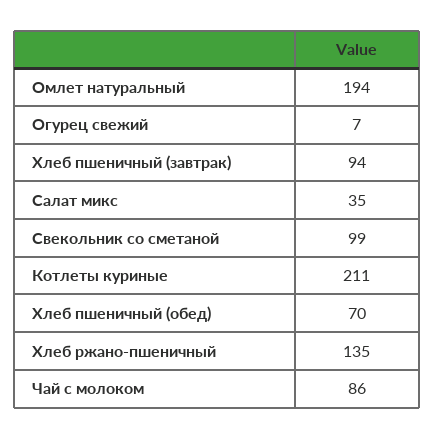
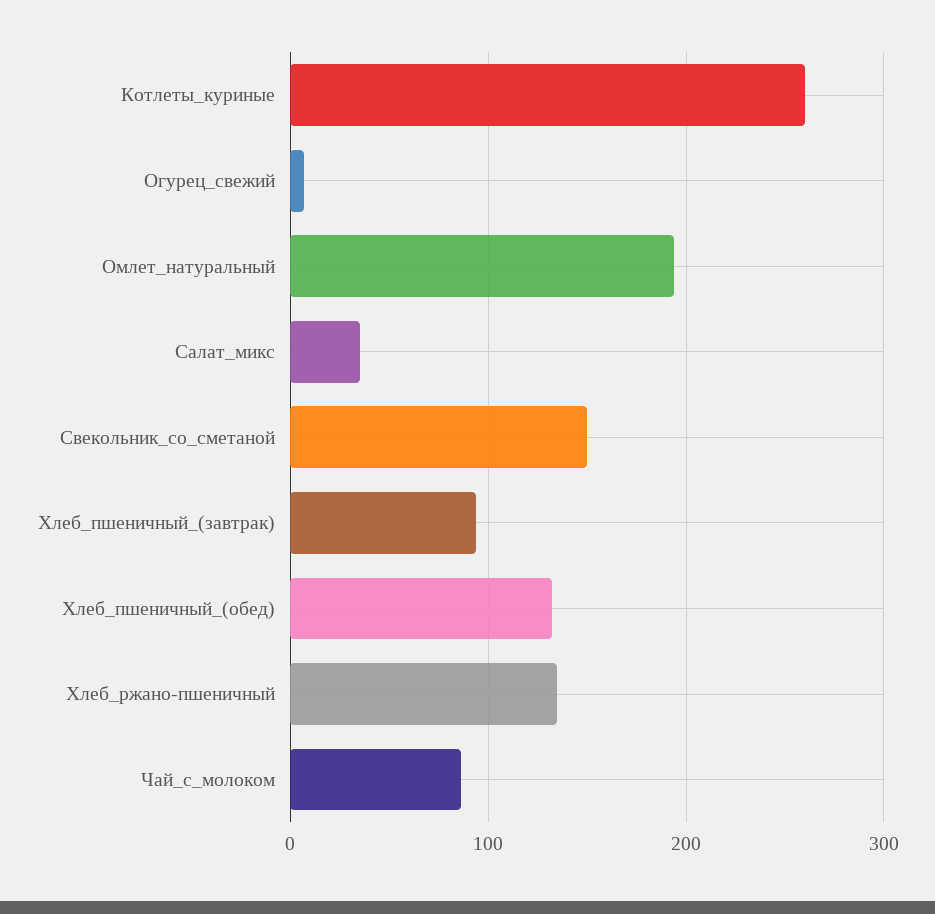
  {
    "Омлет натуральный": 194,
    "Огурец свежий": 7,
    "Хлеб пшеничный (завтрак)": 94,
    "Салат микс": 35,
-   "Свекольник со сметаной": 99,
+   "Свекольник со сметаной": 150,
-   "Котлеты куриные": 211,
+   "Котлеты куриные": 260,
-   "Хлеб пшеничный (обед)": 70,
+   "Хлеб пшеничный (обед)": 130,
    "Хлеб ржано-пшеничный": 135,
    "Чай с молоком": 86
  }

